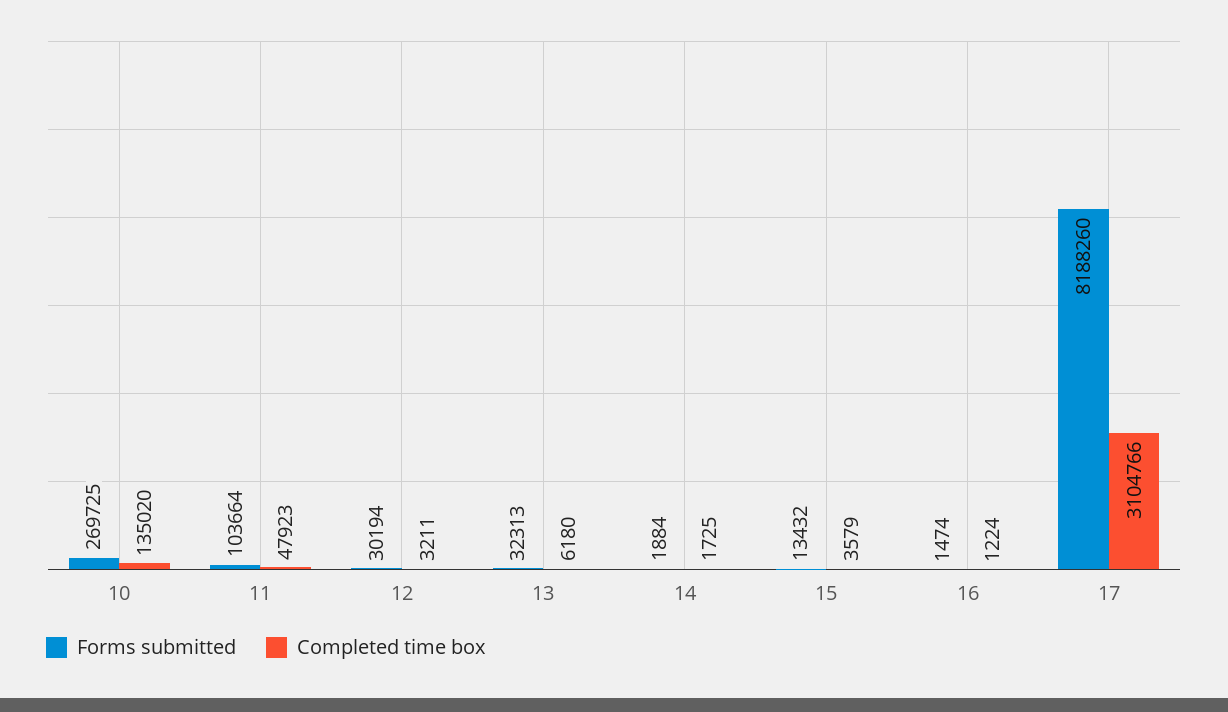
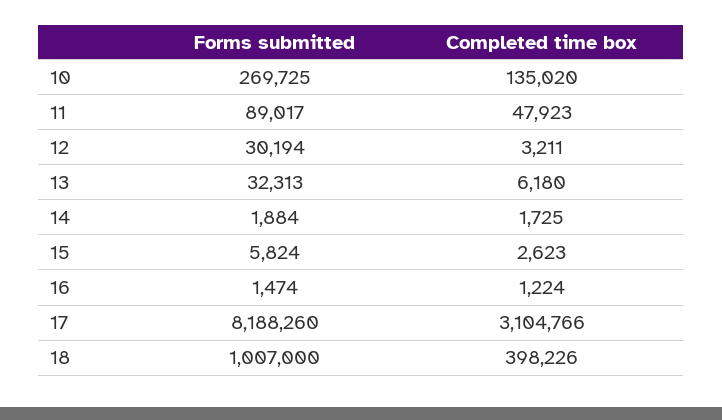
  {
    "Forms submitted": {
      "10": 269725,
-     "11": 103664,
+     "11": 89017,
      "12": 30194,
      "13": 32313,
      "14": 1884,
-     "15": 13432,
+     "15": 5824,
      "16": 1474,
-     "17": 8188260
+     "17": 8188260,
+     "18": 1007000
    },
    "Completed time box": {
      "10": 135020,
      "11": 47923,
      "12": 3211,
      "13": 6180,
      "14": 1725,
-     "15": 3579,
+     "15": 2623,
      "16": 1224,
-     "17": 3104766
+     "17": 3104766,
+     "18": 398226
    }
  }

